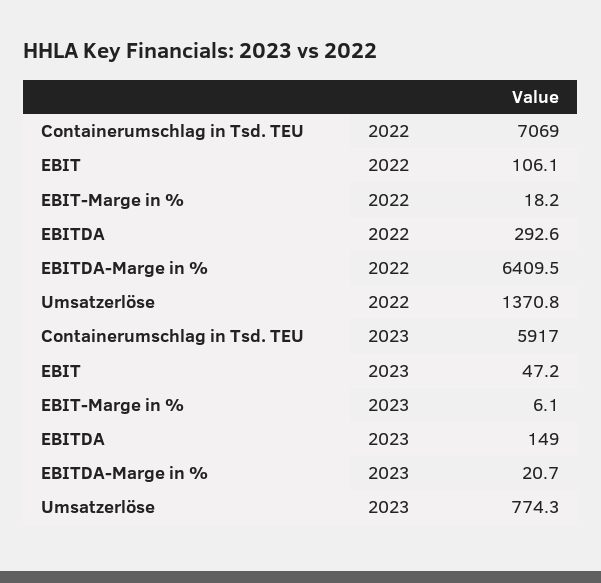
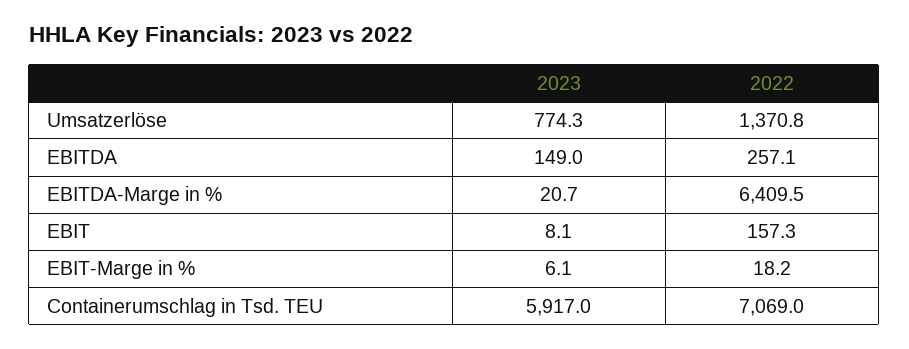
  {
    "Containerumschlag in Tsd. TEU": {
      "2022": 7069,
      "2023": 5917
    },
    "EBIT": {
-     "2022": 106.1,
+     "2022": 157.3,
-     "2023": 47.2
+     "2023": 8.1
    },
    "EBIT-Marge in %": {
      "2022": 18.2,
      "2023": 6.1
    },
    "EBITDA": {
-     "2022": 292.6,
+     "2022": 257.1,
      "2023": 149
    },
    "EBITDA-Marge in %": {
      "2022": 6409.5,
      "2023": 20.7
    },
    "Umsatzerlöse": {
      "2022": 1370.8,
      "2023": 774.3
    }
  }

